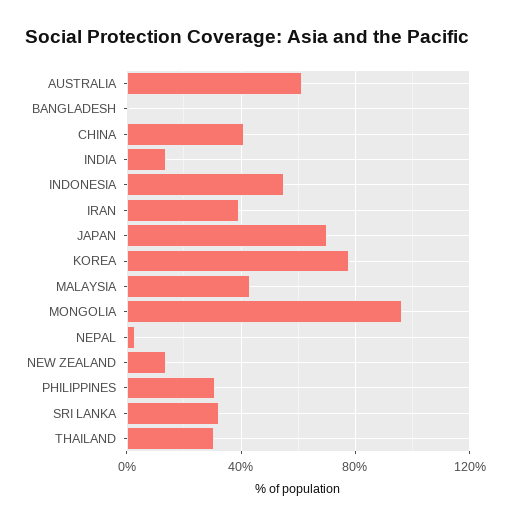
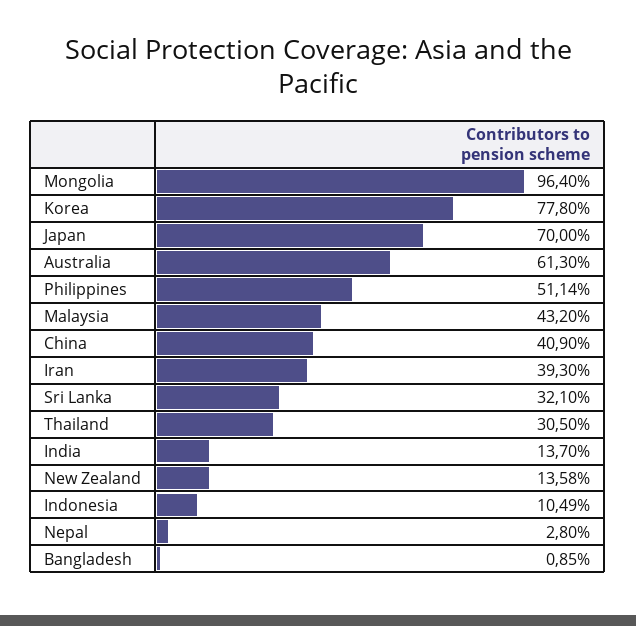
  {
    "AUSTRALIA": 61.3,
    "BANGLADESH": 0.85,
    "CHINA": 40.9,
    "INDIA": 13.7,
-   "INDONESIA": 55,
+   "INDONESIA": 10.49,
    "IRAN": 39.3,
    "JAPAN": 70,
    "KOREA": 77.8,
    "MALAYSIA": 43.2,
    "MONGOLIA": 96.4,
    "NEPAL": 2.8,
    "NEW ZEALAND": 13.58,
-   "PHILIPPINES": 30,
+   "PHILIPPINES": 51.14,
    "SRI LANKA": 32.1,
    "THAILAND": 30.5
  }

